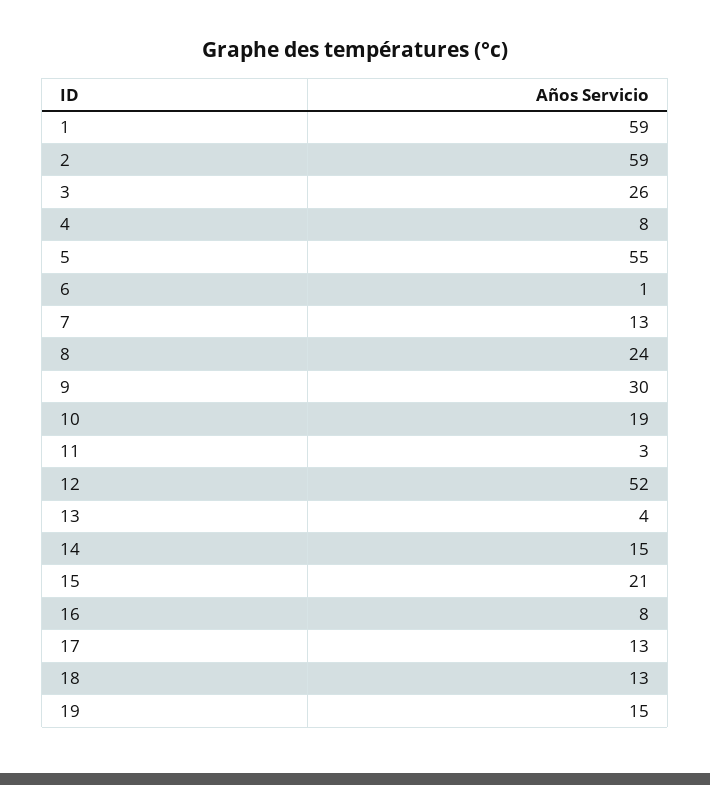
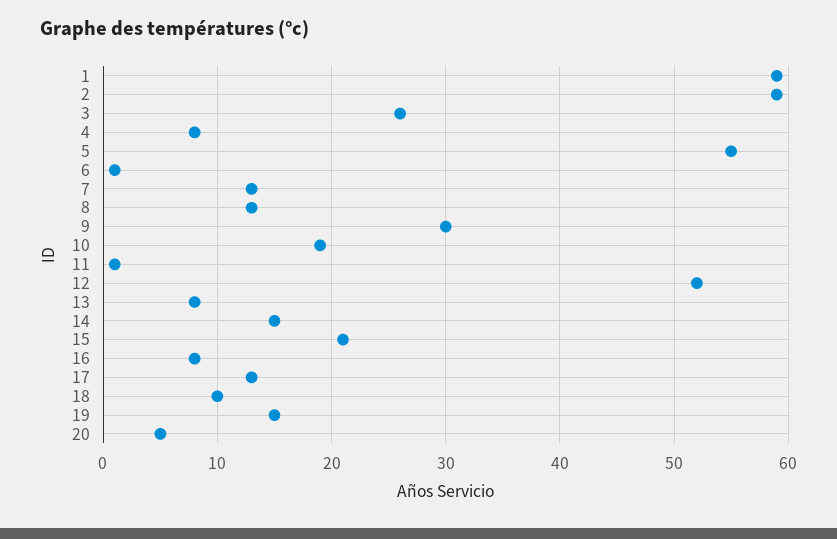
  {
    "1": 59,
    "2": 59,
    "3": 26,
    "4": 8,
    "5": 55,
    "6": 1,
    "7": 13,
-   "8": 24,
+   "8": 13,
    "9": 30,
    "10": 19,
-   "11": 3,
+   "11": 1,
    "12": 52,
-   "13": 4,
+   "13": 8,
    "14": 15,
    "15": 21,
    "16": 8,
    "17": 13,
-   "18": 13,
+   "18": 10,
-   "19": 15
+   "19": 15,
+   "20": 5
  }

